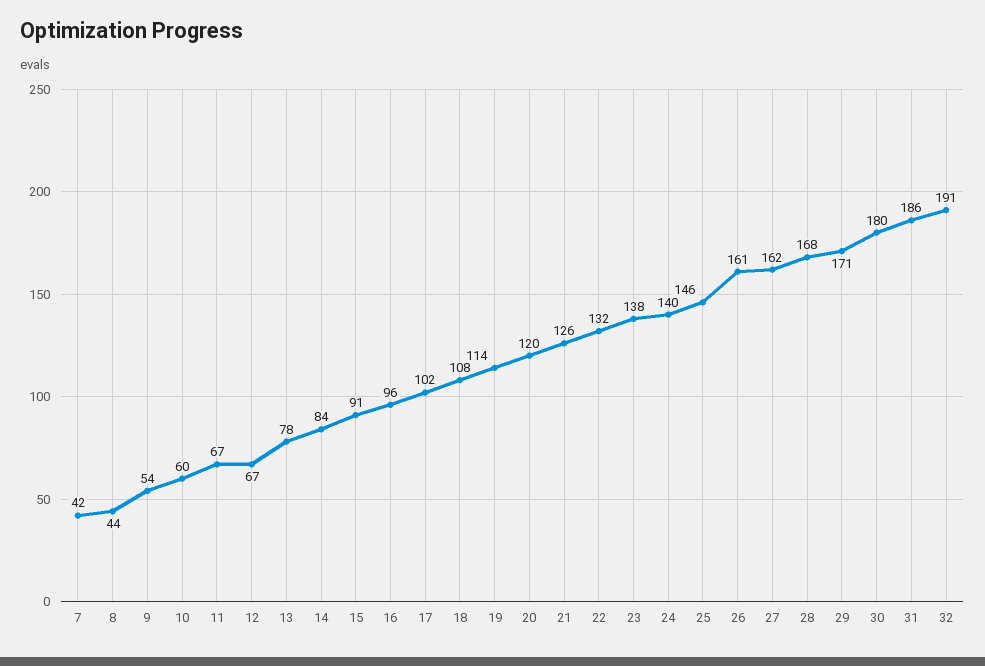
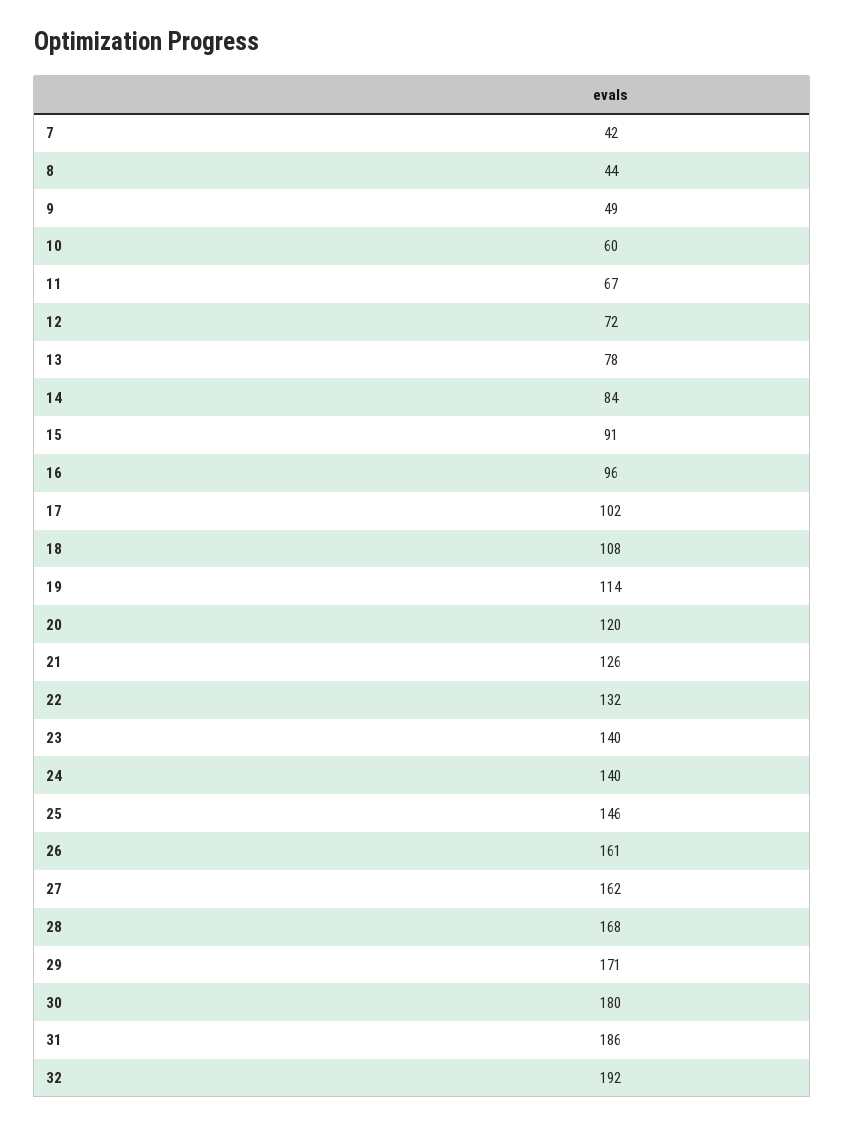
  {
    "7": 42,
    "8": 44,
-   "9": 54,
+   "9": 49,
    "10": 60,
    "11": 67,
-   "12": 67,
+   "12": 72,
    "13": 78,
    "14": 84,
    "15": 91,
    "16": 96,
    "17": 102,
    "18": 108,
    "19": 114,
    "20": 120,
    "21": 126,
    "22": 132,
-   "23": 138,
+   "23": 140,
    "24": 140,
    "25": 146,
    "26": 161,
    "27": 162,
    "28": 168,
    "29": 171,
    "30": 180,
    "31": 186,
-   "32": 191
+   "32": 192
  }

